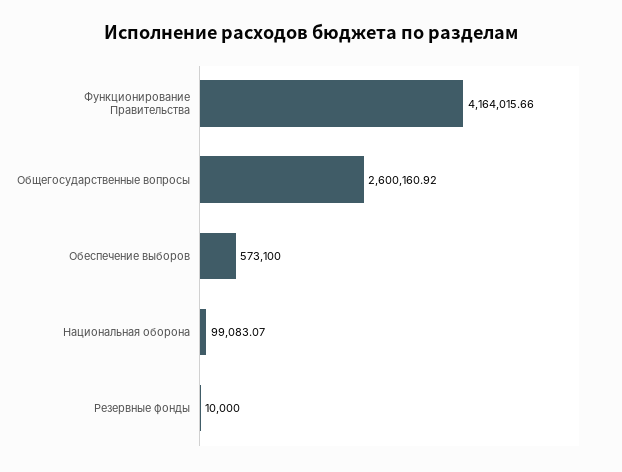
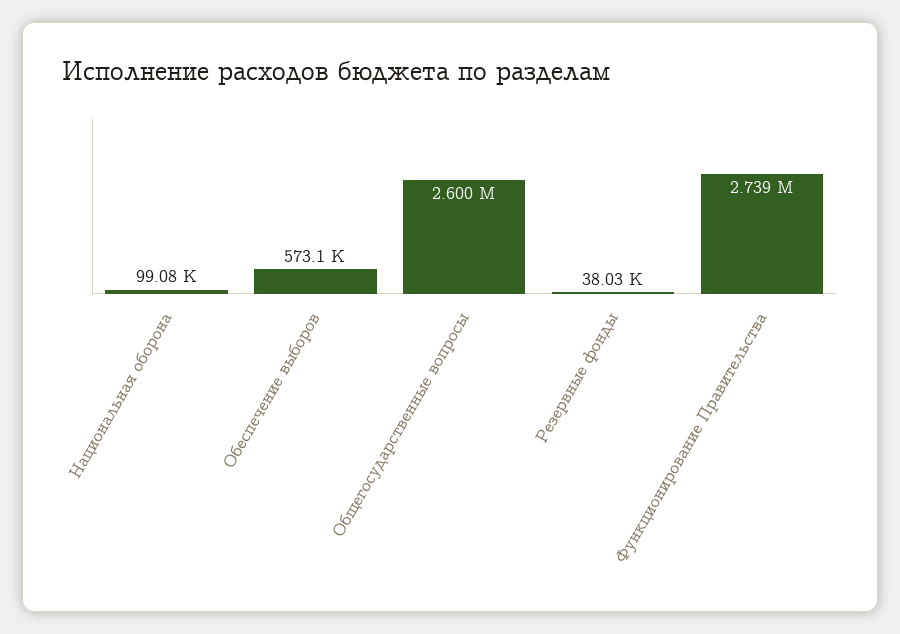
  {
-   "Функционирование Правительства": 4164015.66,
+   "Функционирование Правительства": 2739000,
    "Общегосударственные вопросы": 2600160.92,
    "Обеспечение выборов": 573100,
    "Национальная оборона": 99083.07,
-   "Резервные фонды": 10000
+   "Резервные фонды": 38030
  }

